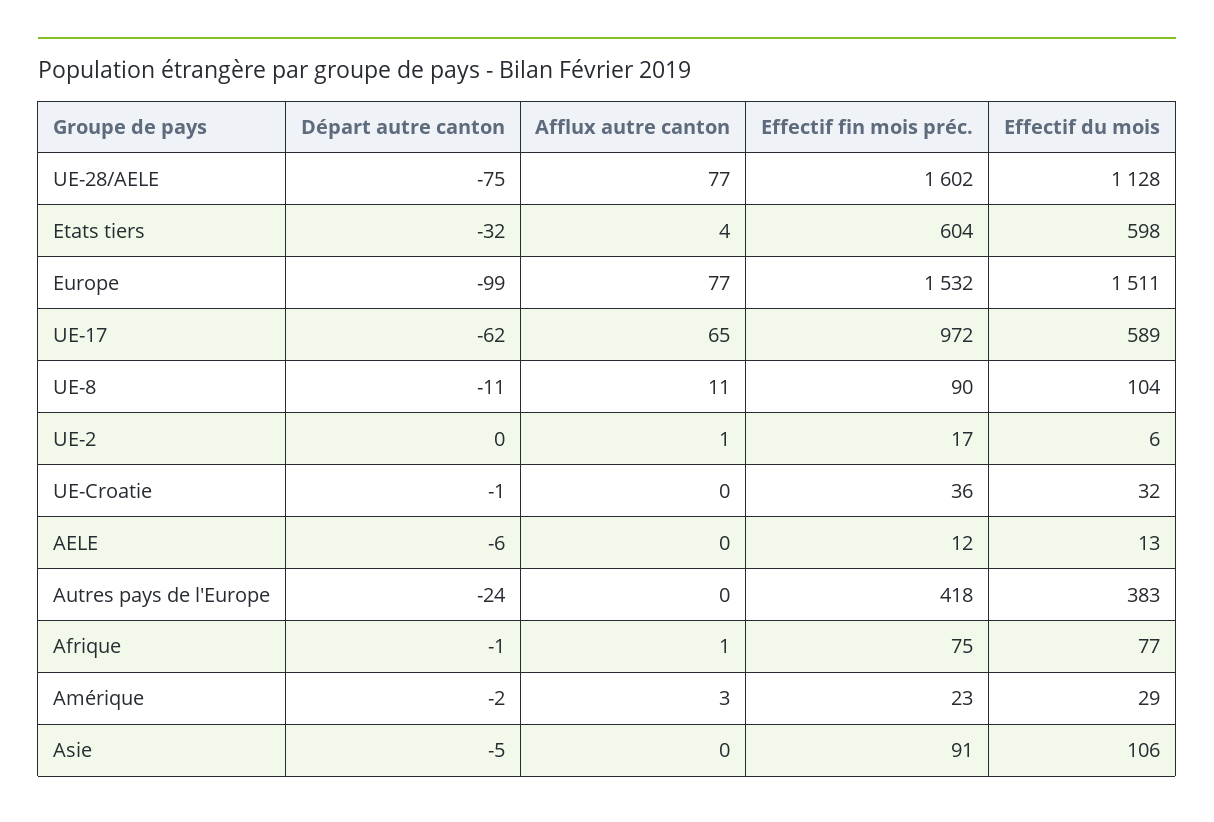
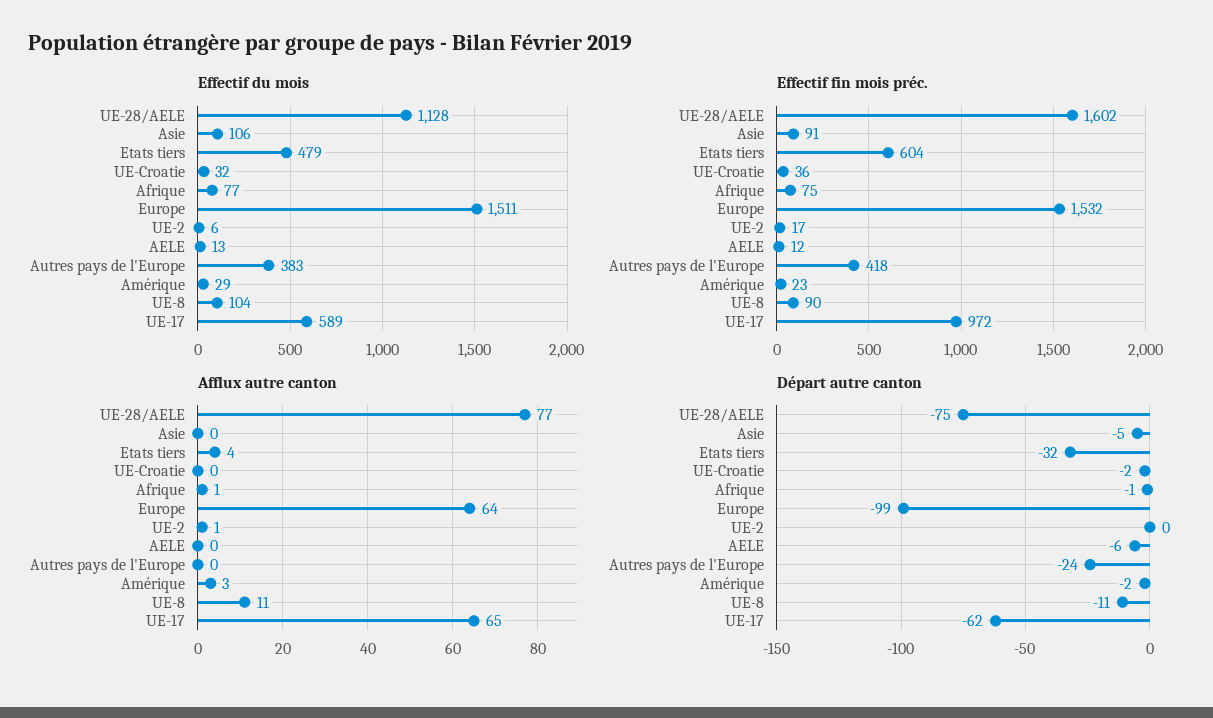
  {
    "Départ autre canton": {
      "UE-28/AELE": -75,
      "Etats tiers": -32,
      "Europe": -99,
      "UE-17": -62,
      "UE-8": -11,
      "UE-2": 0,
-     "UE-Croatie": -1,
+     "UE-Croatie": -2,
      "AELE": -6,
      "Autres pays de l'Europe": -24,
      "Afrique": -1,
      "Amérique": -2,
      "Asie": -5
    },
    "Afflux autre canton": {
      "UE-28/AELE": 77,
      "Etats tiers": 4,
-     "Europe": 77,
+     "Europe": 64,
      "UE-17": 65,
      "UE-8": 11,
      "UE-2": 1,
      "UE-Croatie": 0,
      "AELE": 0,
      "Autres pays de l'Europe": 0,
      "Afrique": 1,
      "Amérique": 3,
      "Asie": 0
    },
    "Effectif fin mois préc.": {
      "UE-28/AELE": 1602,
      "Etats tiers": 604,
      "Europe": 1532,
      "UE-17": 972,
      "UE-8": 90,
      "UE-2": 17,
      "UE-Croatie": 36,
      "AELE": 12,
      "Autres pays de l'Europe": 418,
      "Afrique": 75,
      "Amérique": 23,
      "Asie": 91
    },
    "Effectif du mois": {
      "UE-28/AELE": 1128,
-     "Etats tiers": 598,
+     "Etats tiers": 479,
      "Europe": 1511,
      "UE-17": 589,
      "UE-8": 104,
      "UE-2": 6,
      "UE-Croatie": 32,
      "AELE": 13,
      "Autres pays de l'Europe": 383,
      "Afrique": 77,
      "Amérique": 29,
      "Asie": 106
    }
  }

